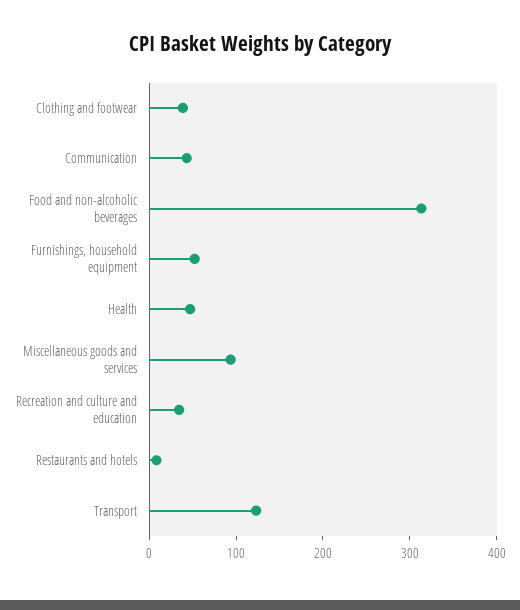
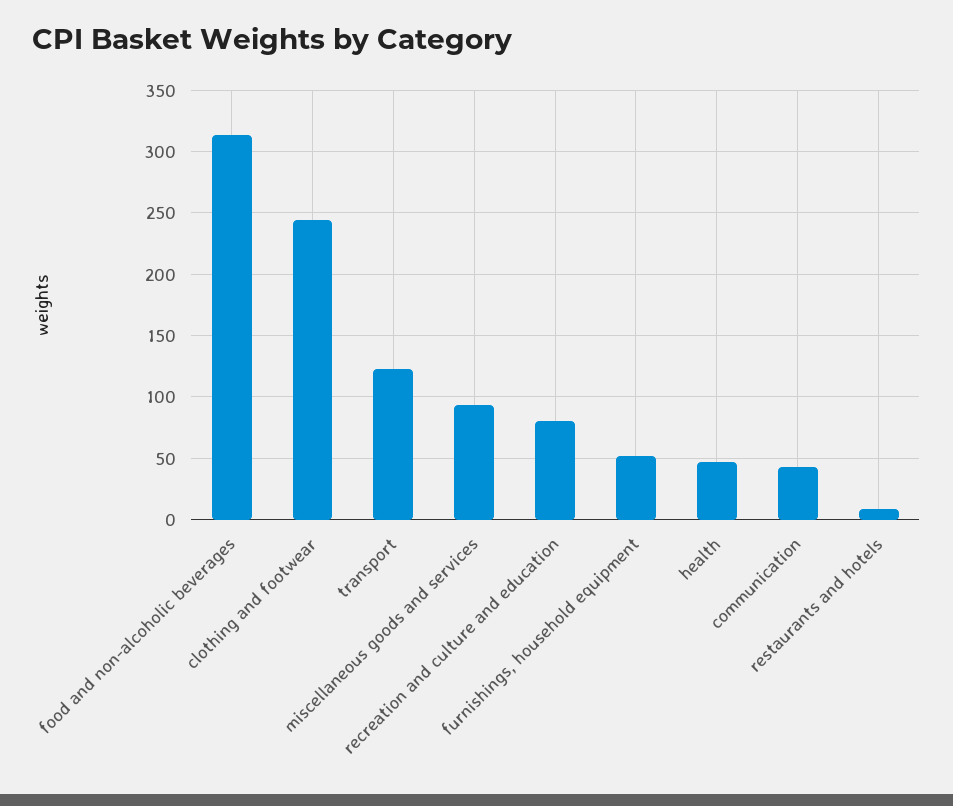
  {
-   "Clothing and footwear": 40,
+   "Clothing and footwear": 245,
    "Communication": 45,
    "Food and non-alcoholic beverages": 315,
    "Furnishings, household equipment": 50,
    "Health": 45,
    "Miscellaneous goods and services": 95,
-   "Recreation and culture and education": 40,
+   "Recreation and culture and education": 80,
    "Restaurants and hotels": 10,
    "Transport": 125
  }

